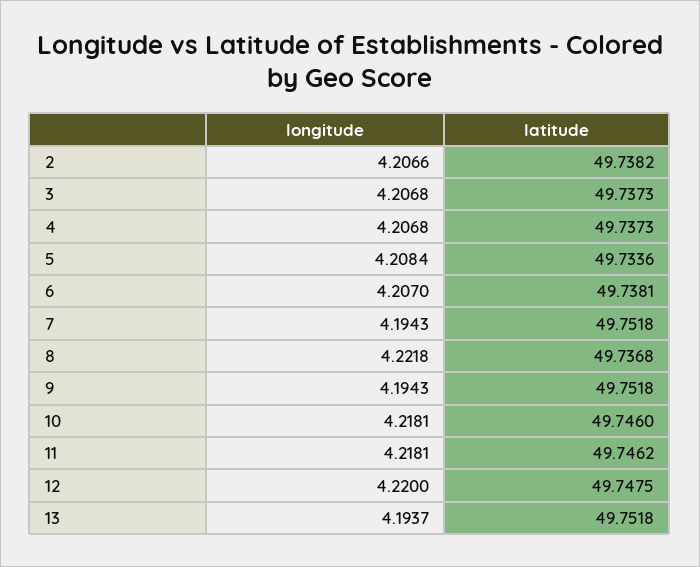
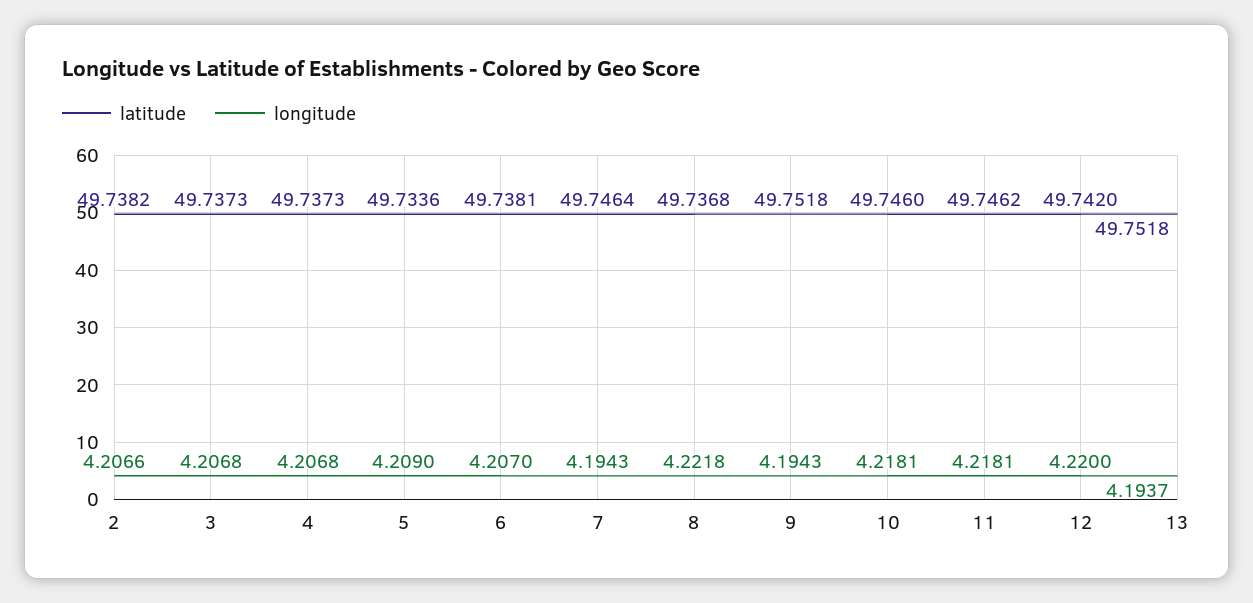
  {
    "longitude": {
      "2": 4.2066,
      "3": 4.2068,
      "4": 4.2068,
-     "5": 4.2084,
+     "5": 4.209,
      "6": 4.207,
      "7": 4.1943,
      "8": 4.2218,
      "9": 4.1943,
      "10": 4.2181,
      "11": 4.2181,
      "12": 4.22,
      "13": 4.1937
    },
    "latitude": {
      "2": 49.7382,
      "3": 49.7373,
      "4": 49.7373,
      "5": 49.7336,
      "6": 49.7381,
-     "7": 49.7518,
+     "7": 49.7464,
      "8": 49.7368,
      "9": 49.7518,
      "10": 49.746,
      "11": 49.7462,
-     "12": 49.7475,
+     "12": 49.742,
      "13": 49.7518
    }
  }

